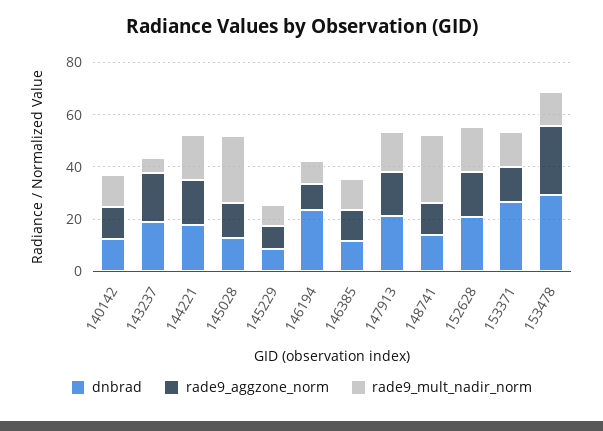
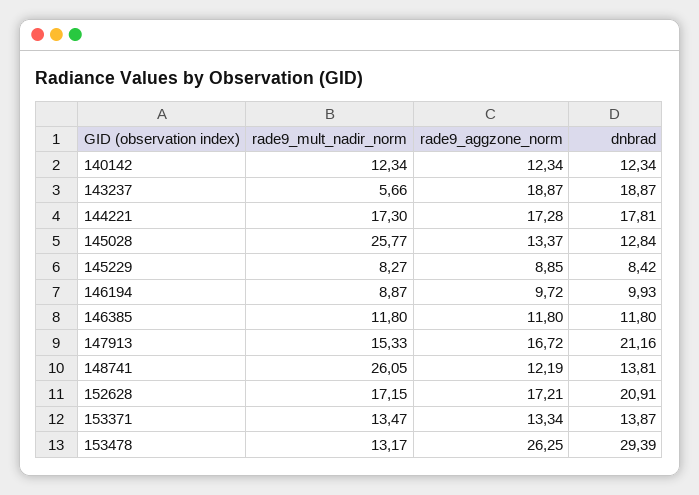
  {
    "dnbrad": {
      "140142": 12.34,
      "143237": 18.87,
      "144221": 17.81,
      "145028": 12.84,
      "145229": 8.42,
-     "146194": 25,
+     "146194": 9.93,
      "146385": 11.8,
      "147913": 21.16,
      "148741": 13.81,
      "152628": 20.91,
-     "153371": 25,
+     "153371": 13.87,
      "153478": 29.39
    },
    "rade9_aggzone_norm": {
      "140142": 12.34,
      "143237": 18.87,
      "144221": 17.28,
      "145028": 13.37,
      "145229": 8.85,
      "146194": 9.72,
      "146385": 11.8,
      "147913": 16.72,
      "148741": 12.19,
      "152628": 17.21,
      "153371": 13.34,
      "153478": 26.25
    },
    "rade9_mult_nadir_norm": {
      "140142": 12.34,
      "143237": 5.66,
      "144221": 17.3,
      "145028": 25.77,
      "145229": 8.27,
      "146194": 8.87,
      "146385": 11.8,
      "147913": 15.33,
      "148741": 26.05,
      "152628": 17.15,
      "153371": 13.47,
      "153478": 13.17
    }
  }

